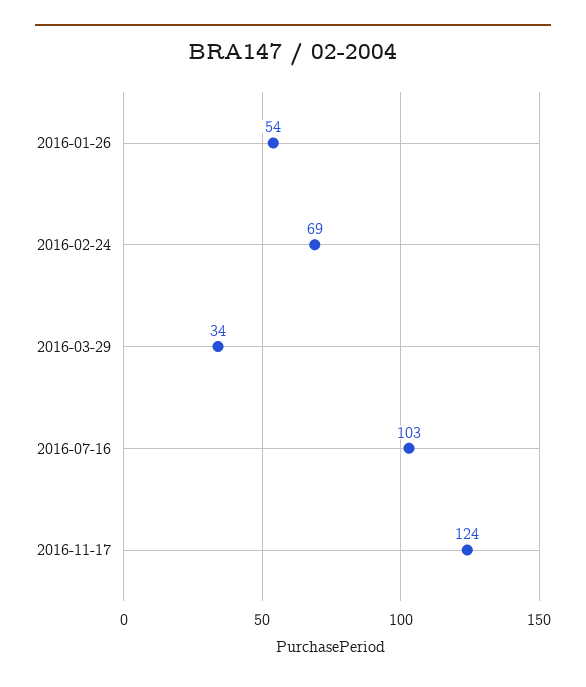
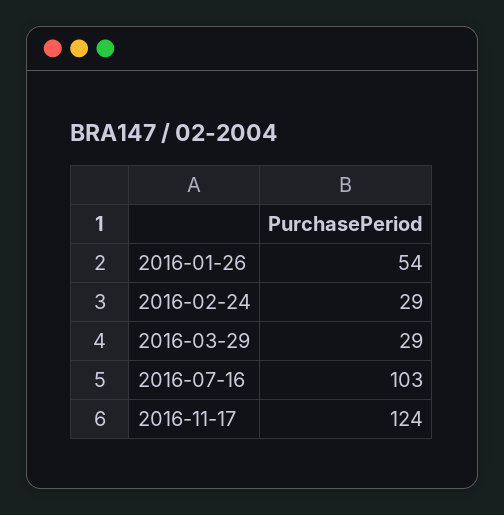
  {
    "2016-01-26": 54,
-   "2016-02-24": 69,
+   "2016-02-24": 29,
-   "2016-03-29": 34,
+   "2016-03-29": 29,
    "2016-07-16": 103,
    "2016-11-17": 124
  }

